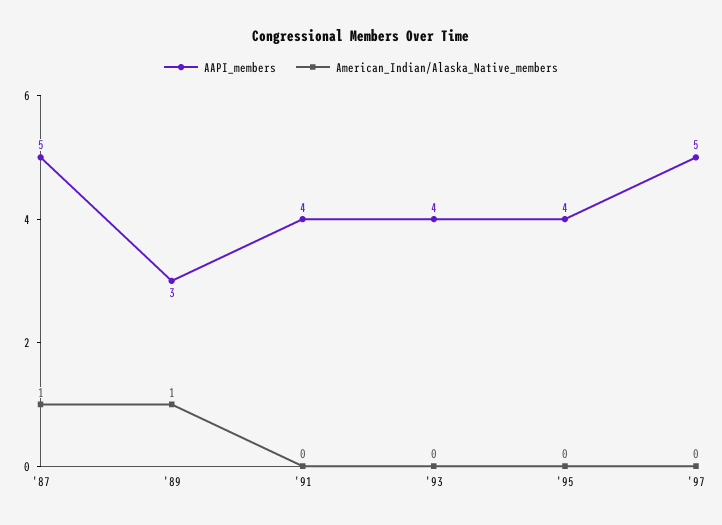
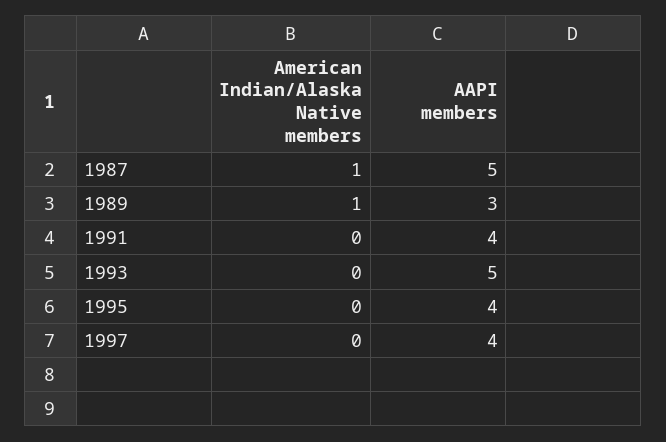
  {
    "AAPI_members": {
      "'87": 5,
      "'89": 3,
      "'91": 4,
-     "'93": 4,
+     "'93": 5,
      "'95": 4,
-     "'97": 5
+     "'97": 4
    },
    "American_Indian/Alaska_Native_members": {
      "'87": 1,
      "'89": 1,
      "'91": 0,
      "'93": 0,
      "'95": 0,
      "'97": 0
    }
  }

